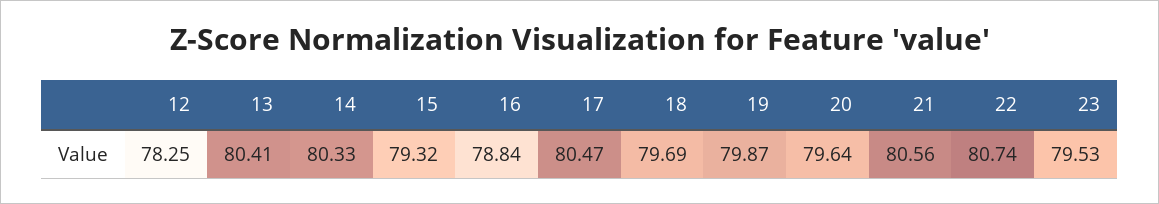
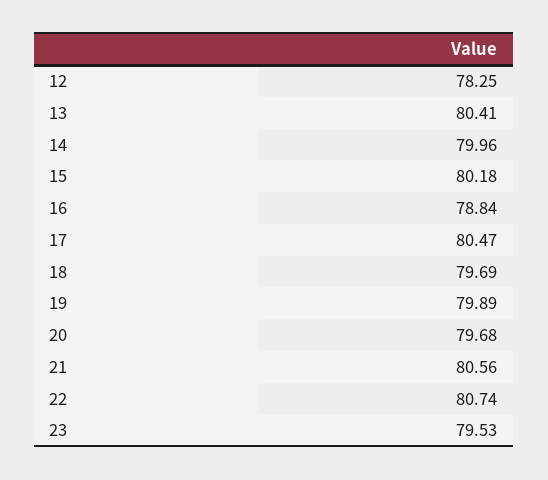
  {
    "12": 78.25,
    "13": 80.41,
-   "14": 80.33,
+   "14": 79.96,
-   "15": 79.32,
+   "15": 80.18,
    "16": 78.84,
    "17": 80.47,
    "18": 79.69,
-   "19": 79.87,
+   "19": 79.89,
-   "20": 79.64,
+   "20": 79.68,
    "21": 80.56,
    "22": 80.74,
    "23": 79.53
  }

